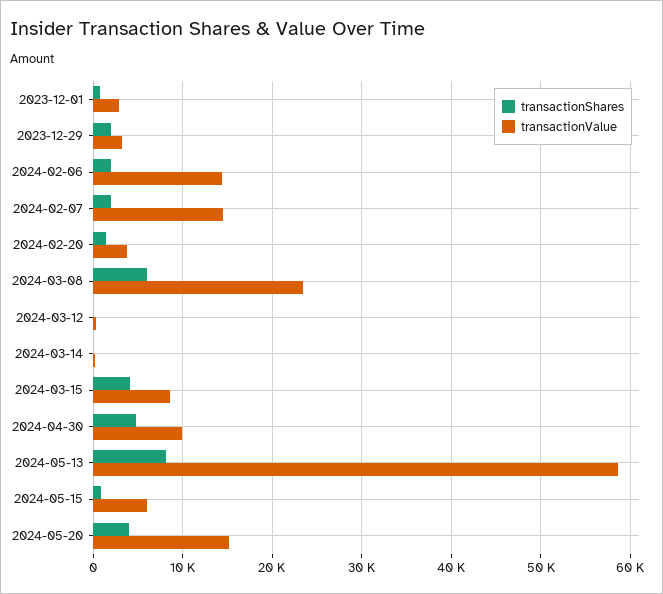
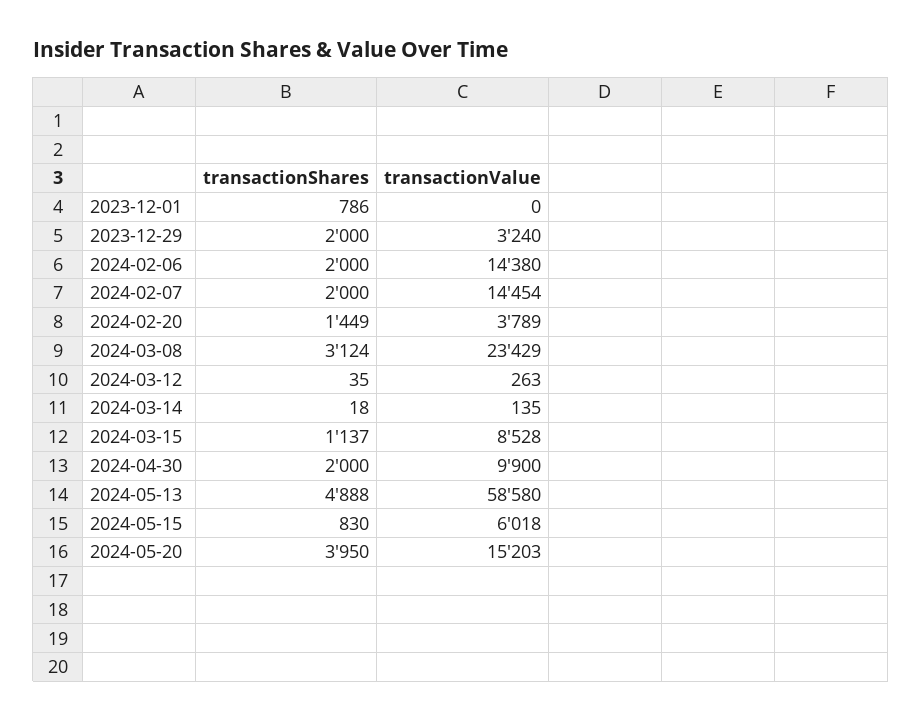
  {
    "transactionShares": {
      "2023-12-01": 786,
      "2023-12-29": 2000,
      "2024-02-06": 2000,
      "2024-02-07": 2000,
      "2024-02-20": 1449,
-     "2024-03-08": 6000,
+     "2024-03-08": 3124,
      "2024-03-12": 35,
      "2024-03-14": 18,
-     "2024-03-15": 4000,
+     "2024-03-15": 1137,
-     "2024-04-30": 5000,
+     "2024-04-30": 2000,
-     "2024-05-13": 8000,
+     "2024-05-13": 4888,
      "2024-05-15": 830,
      "2024-05-20": 3950
    },
    "transactionValue": {
-     "2023-12-01": 3000,
+     "2023-12-01": 0,
      "2023-12-29": 3240,
      "2024-02-06": 14380,
      "2024-02-07": 14454,
      "2024-02-20": 3789,
      "2024-03-08": 23429,
      "2024-03-12": 263,
      "2024-03-14": 135,
      "2024-03-15": 8528,
      "2024-04-30": 9900,
      "2024-05-13": 58580,
      "2024-05-15": 6018,
      "2024-05-20": 15203
    }
  }

